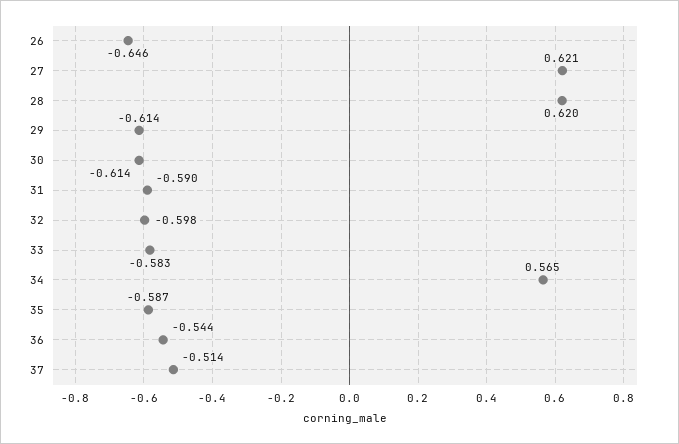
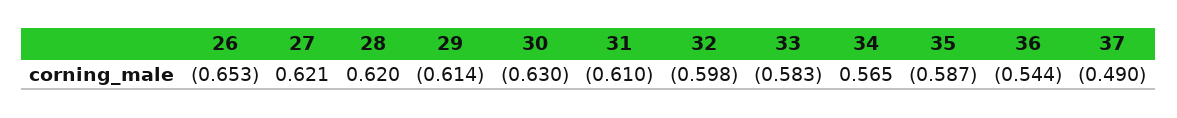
  {
-   "26": -0.646,
+   "26": -0.653,
    "27": 0.621,
    "28": 0.62,
    "29": -0.614,
-   "30": -0.614,
+   "30": -0.63,
-   "31": -0.59,
+   "31": -0.61,
    "32": -0.598,
    "33": -0.583,
    "34": 0.565,
    "35": -0.587,
    "36": -0.544,
-   "37": -0.514
+   "37": -0.49
  }

